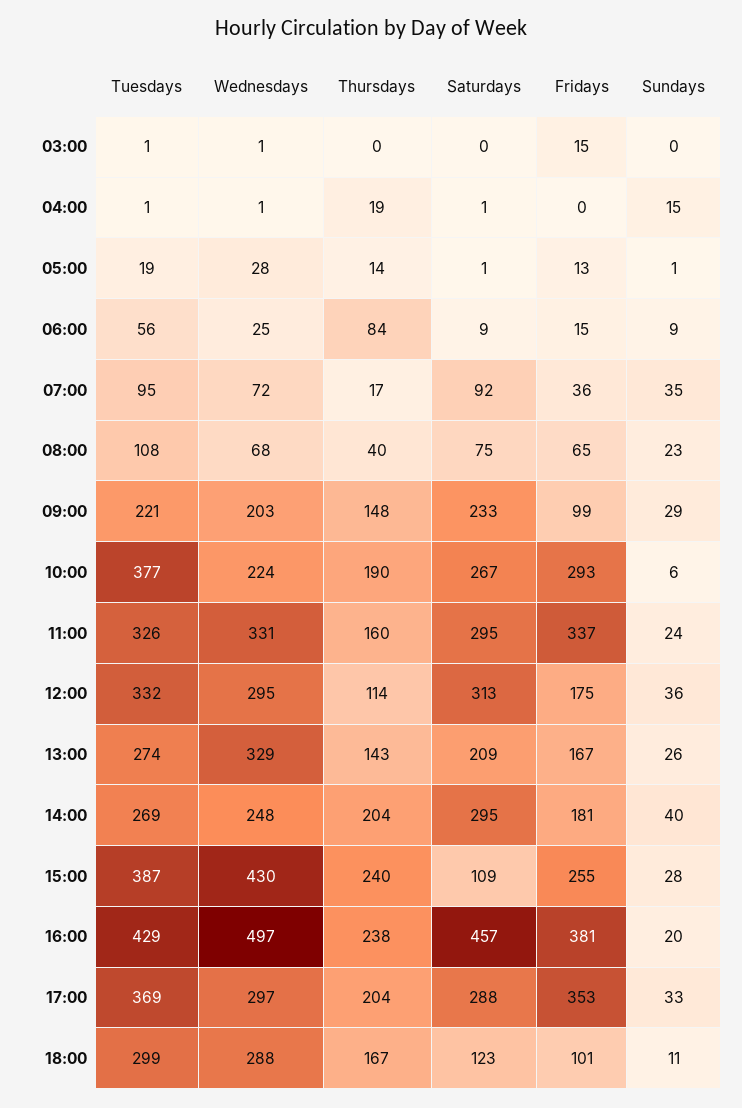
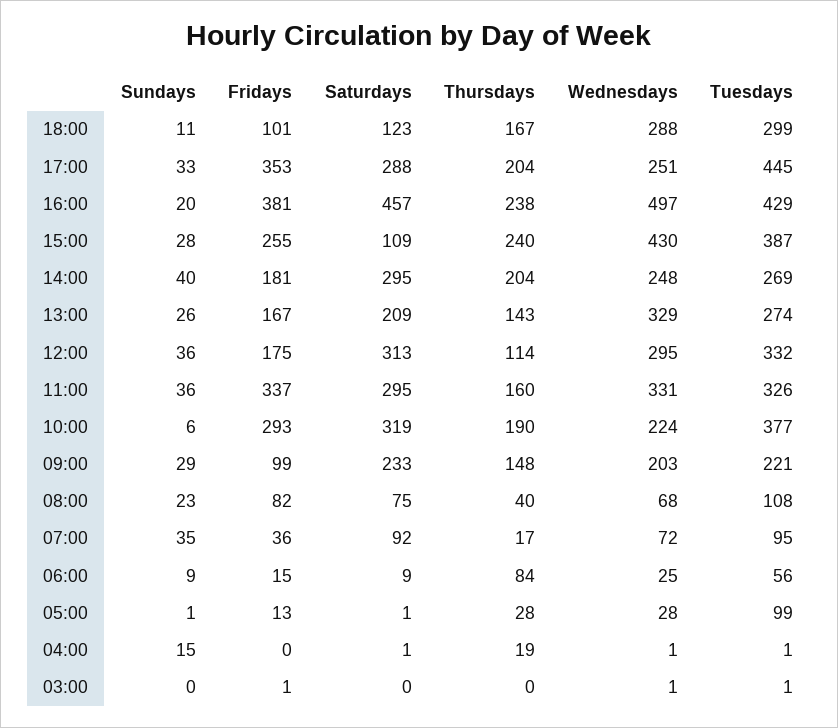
  {
    "Tuesdays": {
      "03:00": 1,
      "04:00": 1,
-     "05:00": 19,
+     "05:00": 99,
      "06:00": 56,
      "07:00": 95,
      "08:00": 108,
      "09:00": 221,
      "10:00": 377,
      "11:00": 326,
      "12:00": 332,
      "13:00": 274,
      "14:00": 269,
      "15:00": 387,
      "16:00": 429,
-     "17:00": 369,
+     "17:00": 445,
      "18:00": 299
    },
    "Wednesdays": {
      "03:00": 1,
      "04:00": 1,
      "05:00": 28,
      "06:00": 25,
      "07:00": 72,
      "08:00": 68,
      "09:00": 203,
      "10:00": 224,
      "11:00": 331,
      "12:00": 295,
      "13:00": 329,
      "14:00": 248,
      "15:00": 430,
      "16:00": 497,
-     "17:00": 297,
+     "17:00": 251,
      "18:00": 288
    },
    "Thursdays": {
      "03:00": 0,
      "04:00": 19,
-     "05:00": 14,
+     "05:00": 28,
      "06:00": 84,
      "07:00": 17,
      "08:00": 40,
      "09:00": 148,
      "10:00": 190,
      "11:00": 160,
      "12:00": 114,
      "13:00": 143,
      "14:00": 204,
      "15:00": 240,
      "16:00": 238,
      "17:00": 204,
      "18:00": 167
    },
    "Saturdays": {
      "03:00": 0,
      "04:00": 1,
      "05:00": 1,
      "06:00": 9,
      "07:00": 92,
      "08:00": 75,
      "09:00": 233,
-     "10:00": 267,
+     "10:00": 319,
      "11:00": 295,
      "12:00": 313,
      "13:00": 209,
      "14:00": 295,
      "15:00": 109,
      "16:00": 457,
      "17:00": 288,
      "18:00": 123
    },
    "Fridays": {
-     "03:00": 15,
+     "03:00": 1,
      "04:00": 0,
      "05:00": 13,
      "06:00": 15,
      "07:00": 36,
-     "08:00": 65,
+     "08:00": 82,
      "09:00": 99,
      "10:00": 293,
      "11:00": 337,
      "12:00": 175,
      "13:00": 167,
      "14:00": 181,
      "15:00": 255,
      "16:00": 381,
      "17:00": 353,
      "18:00": 101
    },
    "Sundays": {
      "03:00": 0,
      "04:00": 15,
      "05:00": 1,
      "06:00": 9,
      "07:00": 35,
      "08:00": 23,
      "09:00": 29,
      "10:00": 6,
-     "11:00": 24,
+     "11:00": 36,
      "12:00": 36,
      "13:00": 26,
      "14:00": 40,
      "15:00": 28,
      "16:00": 20,
      "17:00": 33,
      "18:00": 11
    }
  }

